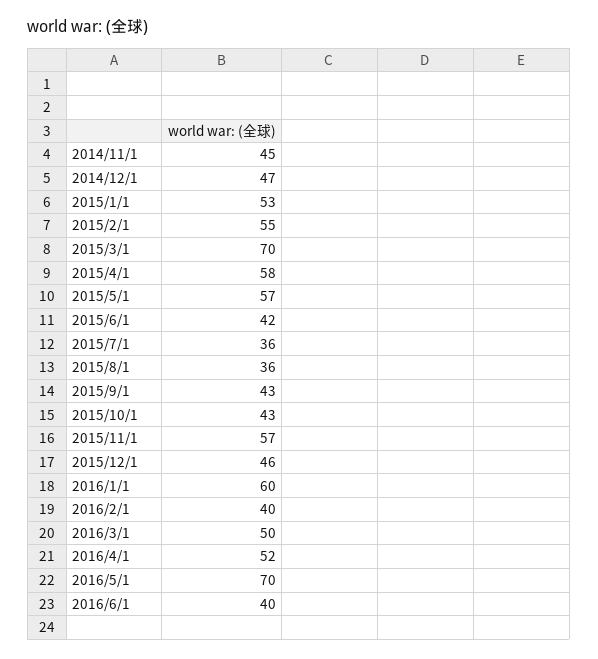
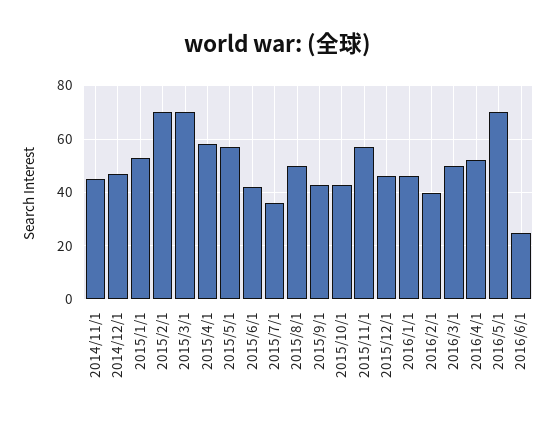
  {
    "2014/11/1": 45,
    "2014/12/1": 47,
    "2015/1/1": 53,
-   "2015/2/1": 55,
+   "2015/2/1": 70,
    "2015/3/1": 70,
    "2015/4/1": 58,
    "2015/5/1": 57,
    "2015/6/1": 42,
    "2015/7/1": 36,
-   "2015/8/1": 36,
+   "2015/8/1": 50,
    "2015/9/1": 43,
    "2015/10/1": 43,
    "2015/11/1": 57,
    "2015/12/1": 46,
-   "2016/1/1": 60,
+   "2016/1/1": 45,
    "2016/2/1": 40,
    "2016/3/1": 50,
    "2016/4/1": 52,
    "2016/5/1": 70,
-   "2016/6/1": 40
+   "2016/6/1": 25
  }

